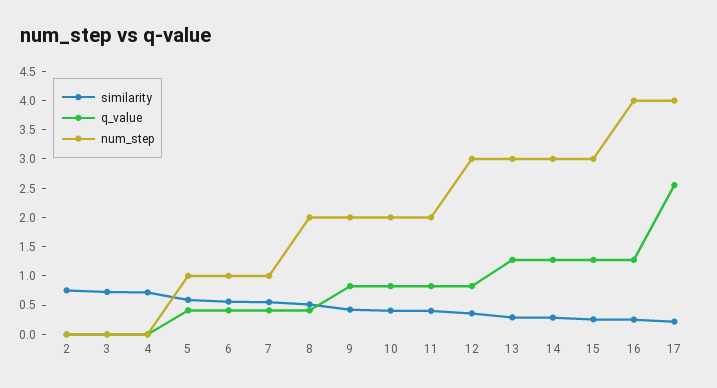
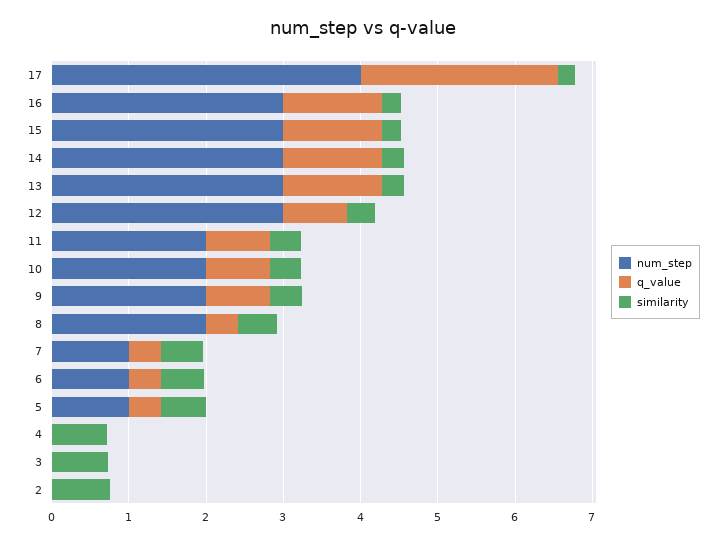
  {
    "similarity": {
      "2": 0.8,
      "3": 0.8,
      "4": 0.8,
      "5": 0.6,
      "6": 0.6,
      "7": 0.6,
      "8": 0.6,
      "9": 0.4,
      "10": 0.4,
      "11": 0.4,
      "12": 0.4,
      "13": 0.2,
      "14": 0.2,
      "15": 0.2,
      "16": 0.2,
      "17": 0.2
    },
    "q_value": {
      "2": 0,
      "3": 0,
      "4": 0,
      "5": 0.4,
      "6": 0.4,
      "7": 0.4,
      "8": 0.4,
      "9": 0.8,
      "10": 0.8,
      "11": 0.8,
      "12": 0.8,
      "13": 1.2,
      "14": 1.2,
      "15": 1.2,
      "16": 1.2,
      "17": 2.6
    },
    "num_step": {
      "2": 0,
      "3": 0,
      "4": 0,
      "5": 1,
      "6": 1,
      "7": 1,
      "8": 2,
      "9": 2,
      "10": 2,
      "11": 2,
      "12": 3,
      "13": 3,
      "14": 3,
      "15": 3,
-     "16": 4,
+     "16": 3,
      "17": 4
    }
  }

